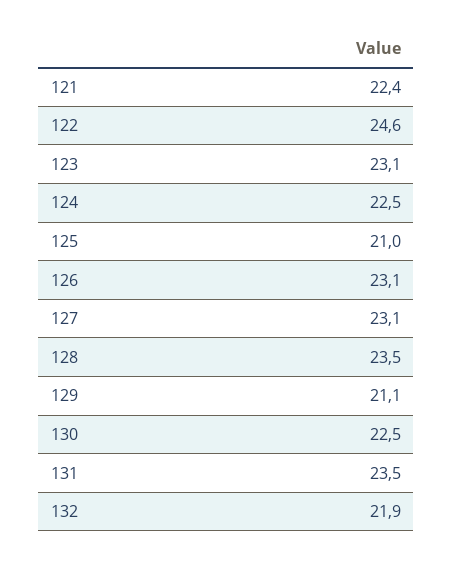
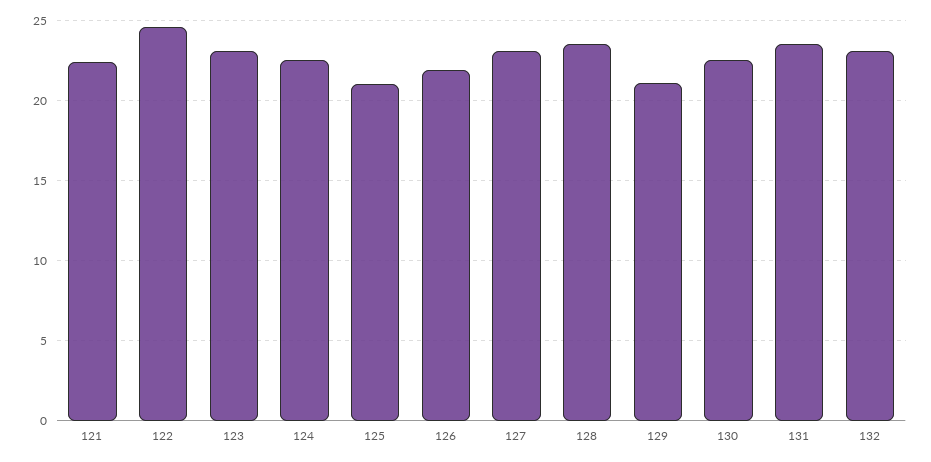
  {
    "121": 22.4,
    "122": 24.6,
    "123": 23.1,
    "124": 22.5,
    "125": 21,
-   "126": 23.1,
+   "126": 22,
    "127": 23.1,
    "128": 23.5,
    "129": 21.1,
    "130": 22.5,
    "131": 23.5,
-   "132": 21.9
+   "132": 23
  }

